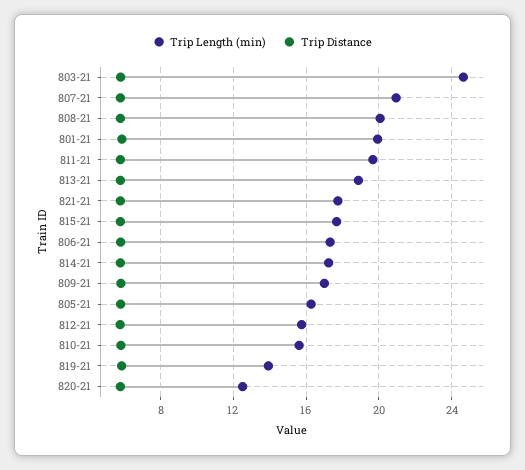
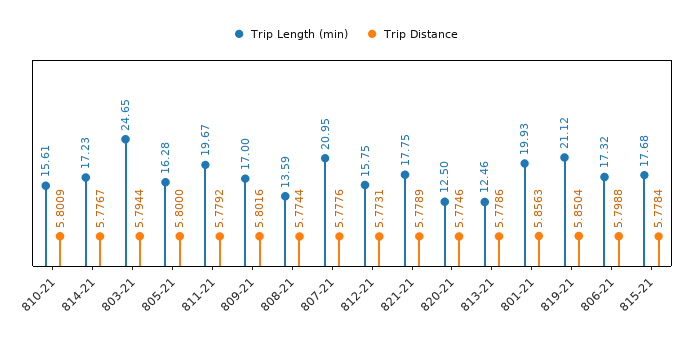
  {
    "Trip Length (min)": {
      "803-21": 24.65,
      "807-21": 20.95,
-     "808-21": 20,
+     "808-21": 13.59,
      "801-21": 19.93,
      "811-21": 19.67,
-     "813-21": 19,
+     "813-21": 12.46,
      "821-21": 17.75,
      "815-21": 17.68,
      "806-21": 17.32,
      "814-21": 17.23,
      "809-21": 17,
      "805-21": 16.28,
      "812-21": 15.75,
      "810-21": 15.61,
-     "819-21": 14,
+     "819-21": 21.12,
      "820-21": 12.5
    },
    "Trip Distance": {
      "803-21": 5.7944,
      "807-21": 5.7776,
      "808-21": 5.7744,
      "801-21": 5.8563,
      "811-21": 5.7792,
      "813-21": 5.7786,
      "821-21": 5.7789,
      "815-21": 5.7784,
      "806-21": 5.7988,
      "814-21": 5.7767,
      "809-21": 5.8016,
      "805-21": 5.8,
      "812-21": 5.7731,
      "810-21": 5.8009,
      "819-21": 5.8504,
      "820-21": 5.7746
    }
  }

